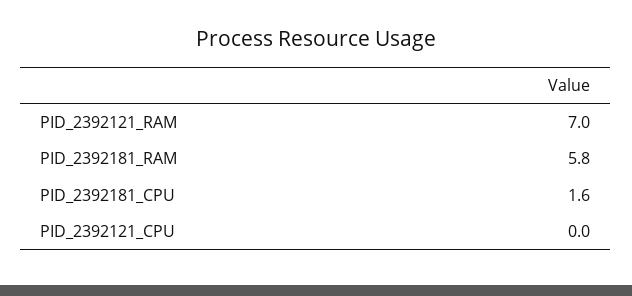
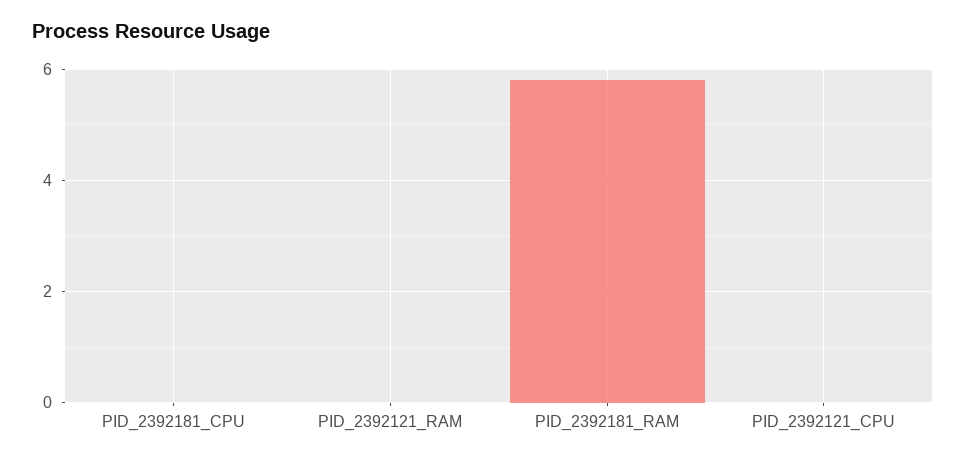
  {
-   "PID_2392121_RAM": 7,
+   "PID_2392121_RAM": 0,
    "PID_2392181_RAM": 5.8,
-   "PID_2392181_CPU": 1.6,
+   "PID_2392181_CPU": 0,
    "PID_2392121_CPU": 0
  }

